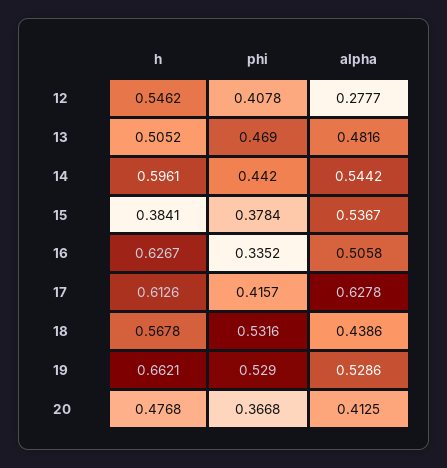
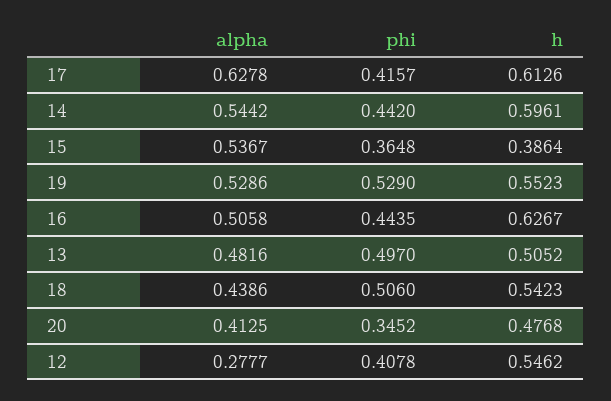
  {
    "h": {
      "12": 0.5462,
      "13": 0.5052,
      "14": 0.5961,
-     "15": 0.3841,
+     "15": 0.3864,
      "16": 0.6267,
      "17": 0.6126,
-     "18": 0.5678,
+     "18": 0.5423,
-     "19": 0.6621,
+     "19": 0.5523,
      "20": 0.4768
    },
    "phi": {
      "12": 0.4078,
-     "13": 0.469,
+     "13": 0.497,
      "14": 0.442,
-     "15": 0.3784,
+     "15": 0.3648,
-     "16": 0.3352,
+     "16": 0.4435,
      "17": 0.4157,
-     "18": 0.5316,
+     "18": 0.506,
      "19": 0.529,
-     "20": 0.3668
+     "20": 0.3452
    },
    "alpha": {
      "12": 0.2777,
      "13": 0.4816,
      "14": 0.5442,
      "15": 0.5367,
      "16": 0.5058,
      "17": 0.6278,
      "18": 0.4386,
      "19": 0.5286,
      "20": 0.4125
    }
  }

